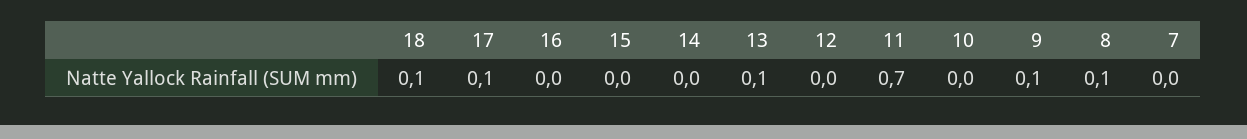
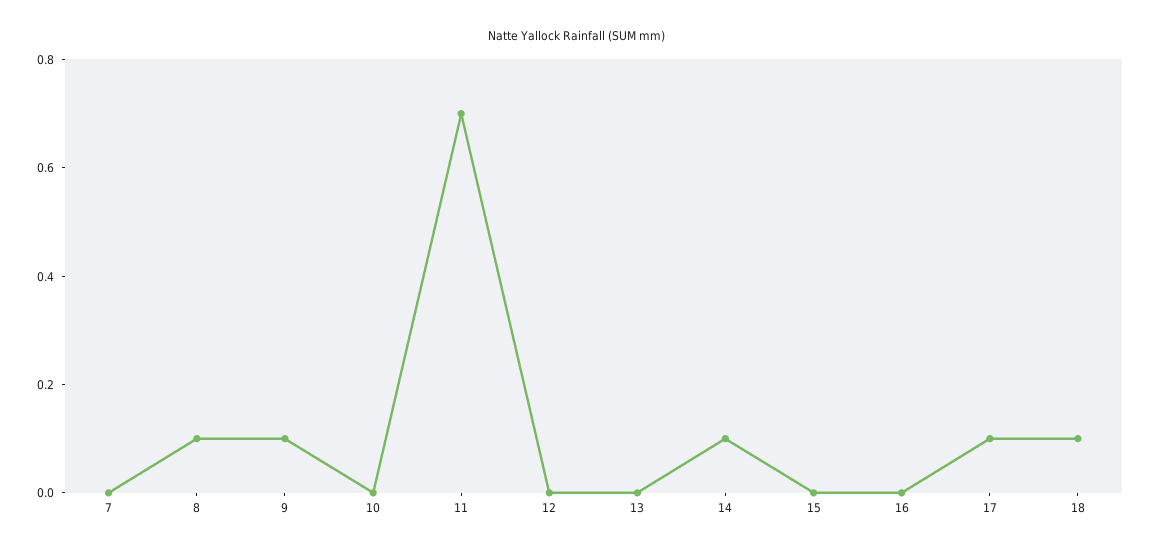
  {
    "18": 0.1,
    "17": 0.1,
    "16": 0,
    "15": 0,
-   "14": 0,
+   "14": 0.1,
-   "13": 0.1,
+   "13": 0,
    "12": 0,
    "11": 0.7,
    "10": 0,
    "9": 0.1,
    "8": 0.1,
    "7": 0
  }

